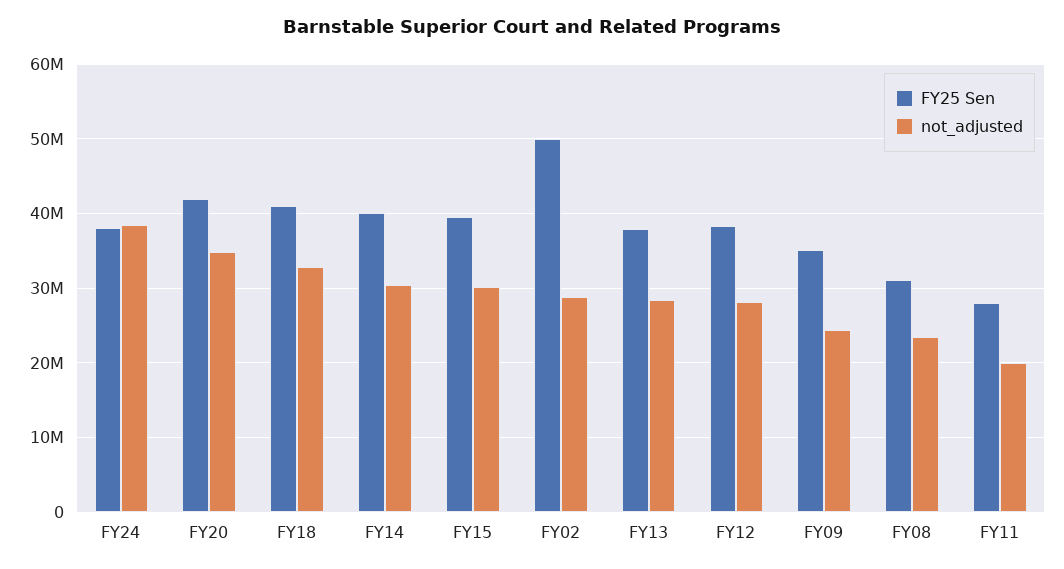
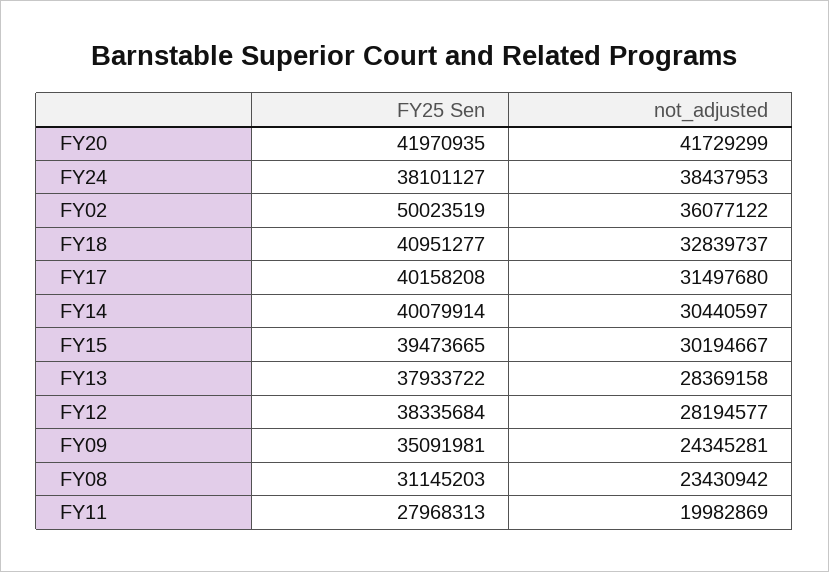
  {
    "FY25 Sen": {
      "FY24": 38101127,
      "FY20": 41970935,
      "FY18": 40951277,
      "FY14": 40079914,
      "FY15": 39473665,
      "FY02": 50023519,
      "FY13": 37933722,
      "FY12": 38335684,
      "FY09": 35091981,
      "FY08": 31145203,
-     "FY11": 27968313
+     "FY11": 27968313,
+     "FY17": 40158208
    },
    "not_adjusted": {
      "FY24": 38437953,
-     "FY20": 35000000,
+     "FY20": 41729299,
      "FY18": 32839737,
      "FY14": 30440597,
      "FY15": 30194667,
-     "FY02": 29000000,
+     "FY02": 36077122,
      "FY13": 28369158,
      "FY12": 28194577,
      "FY09": 24345281,
      "FY08": 23430942,
-     "FY11": 19982869
+     "FY11": 19982869,
+     "FY17": 31497680
    }
  }

